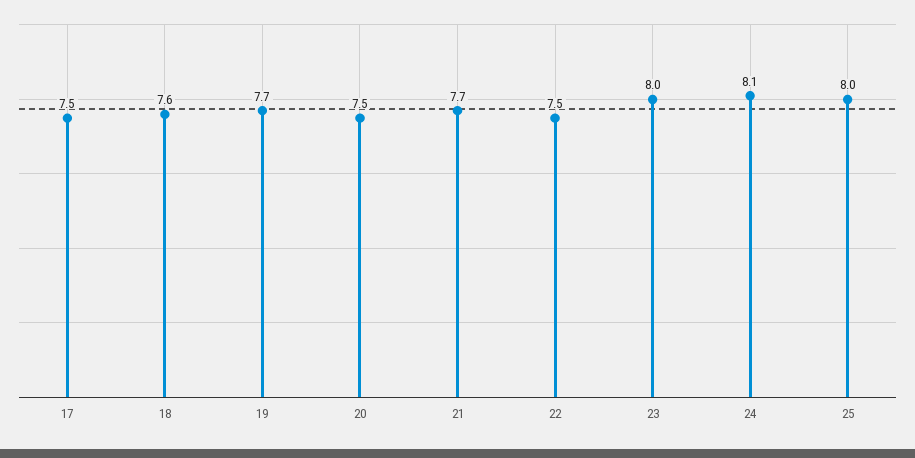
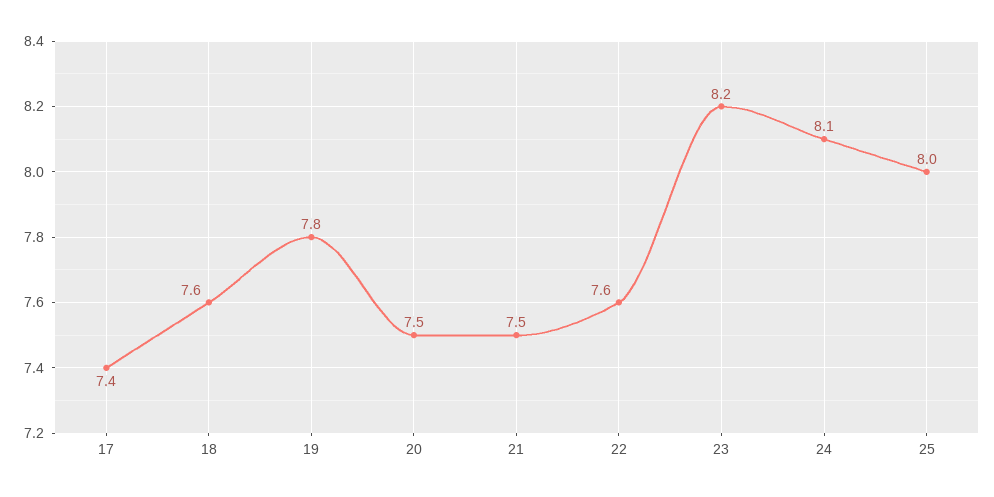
  {
-   "17": 7.5,
+   "17": 7.4,
    "18": 7.6,
-   "19": 7.7,
+   "19": 7.8,
    "20": 7.5,
-   "21": 7.7,
+   "21": 7.5,
-   "22": 7.5,
+   "22": 7.6,
-   "23": 8,
+   "23": 8.2,
    "24": 8.1,
    "25": 8
  }

